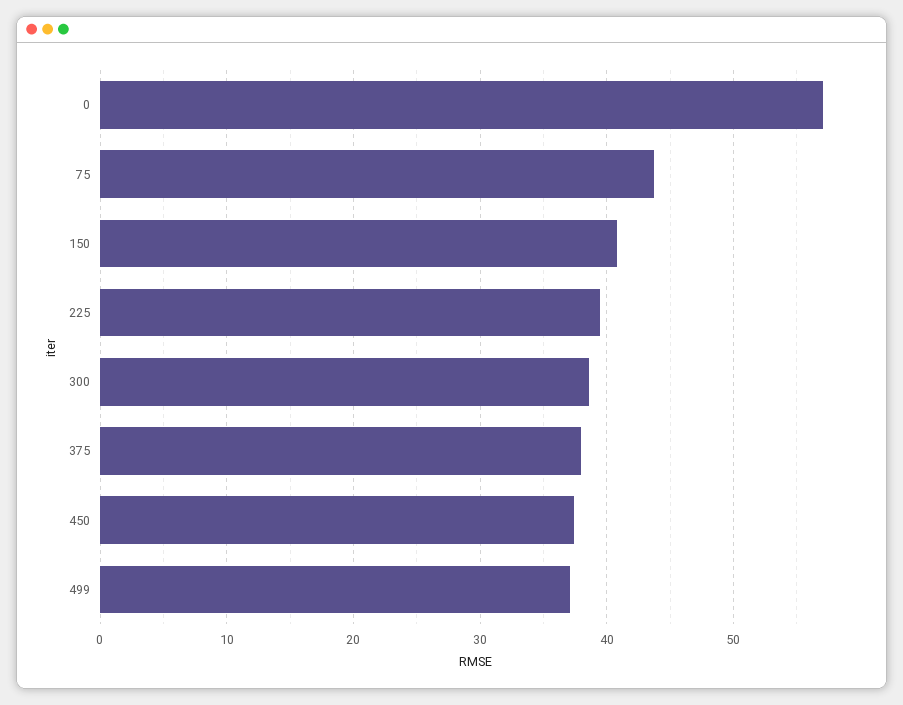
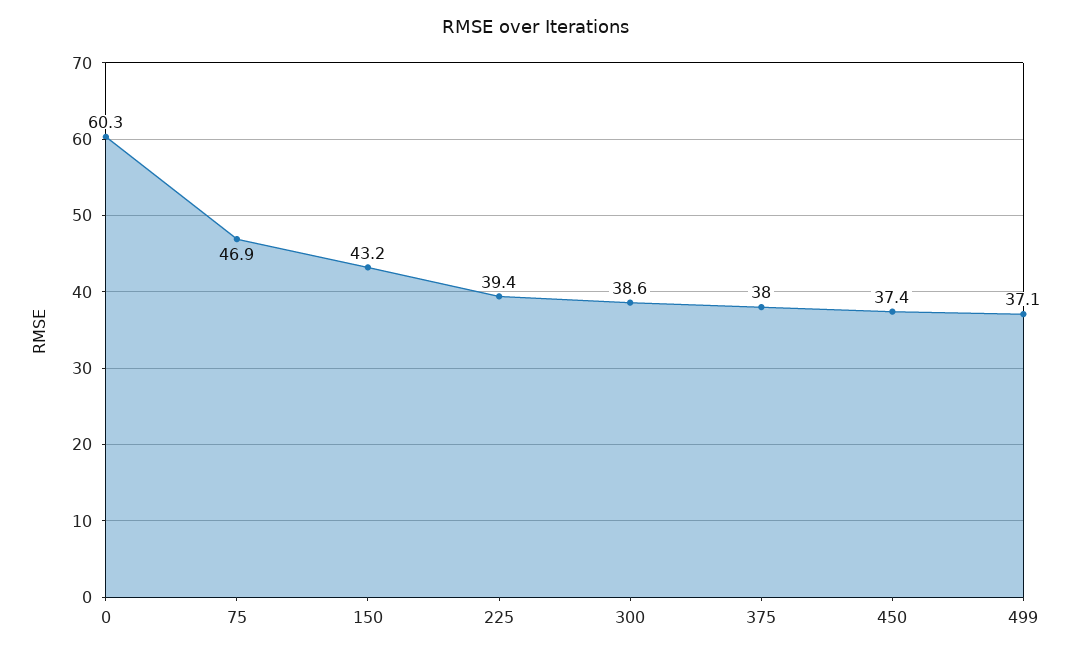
  {
-   "0": 57,
+   "0": 60.3,
-   "75": 44,
+   "75": 46.9,
-   "150": 41,
+   "150": 43.2,
    "225": 39.4,
    "300": 38.6,
    "375": 38,
    "450": 37.4,
    "499": 37.1
  }

